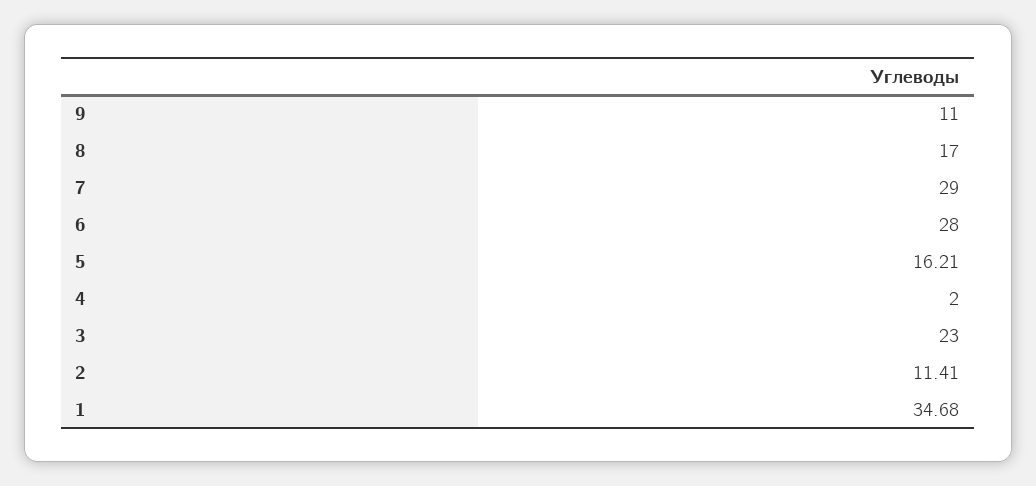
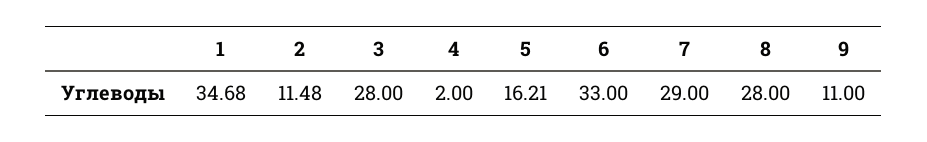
  {
    "9": 11,
-   "8": 17,
+   "8": 28,
    "7": 29,
-   "6": 28,
+   "6": 33,
    "5": 16.21,
    "4": 2,
-   "3": 23,
+   "3": 28,
-   "2": 11.41,
+   "2": 11.48,
    "1": 34.68
  }

